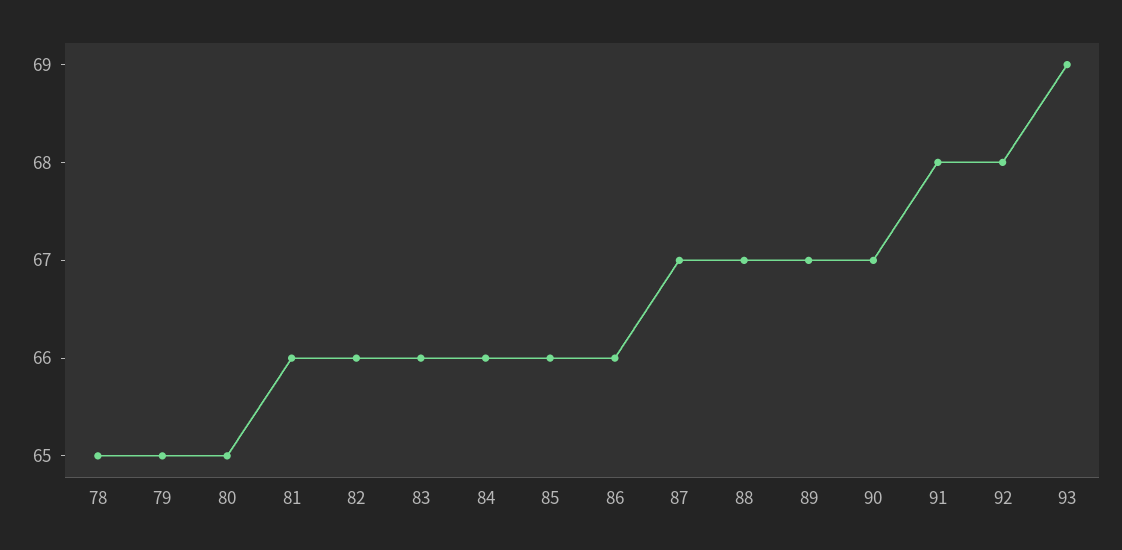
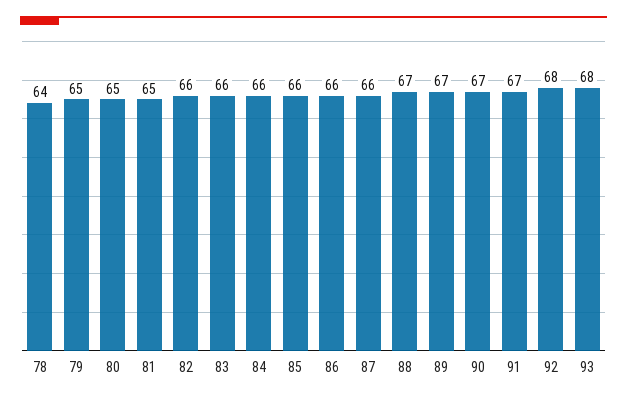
  {
-   "78": 65,
+   "78": 64,
    "79": 65,
    "80": 65,
-   "81": 66,
+   "81": 65,
    "82": 66,
    "83": 66,
    "84": 66,
    "85": 66,
    "86": 66,
-   "87": 67,
+   "87": 66,
    "88": 67,
    "89": 67,
    "90": 67,
-   "91": 68,
+   "91": 67,
    "92": 68,
-   "93": 69
+   "93": 68
  }

